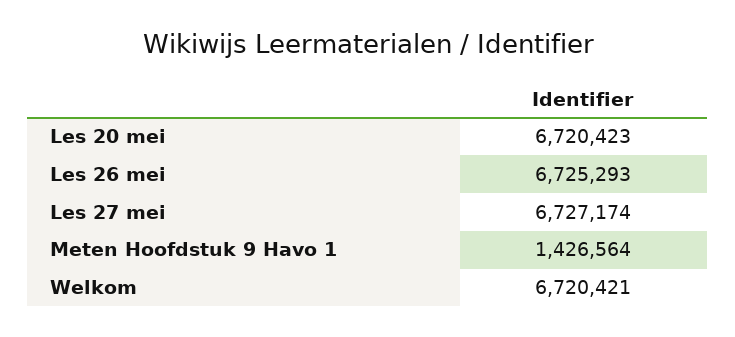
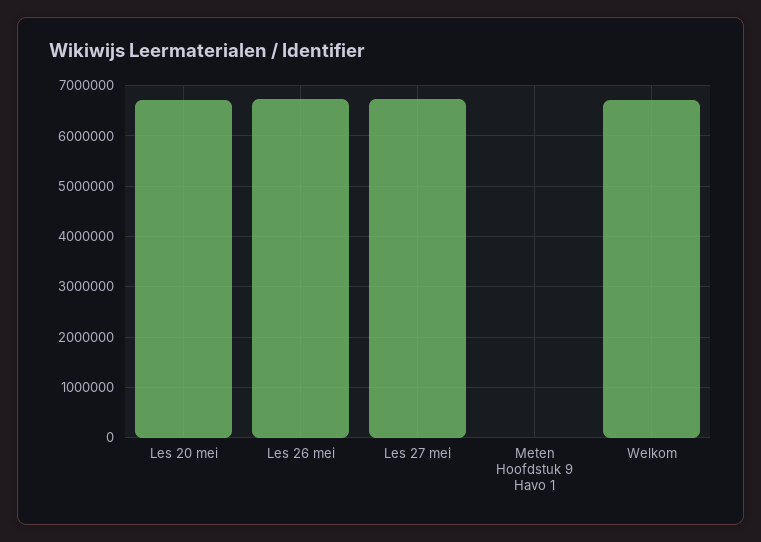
  {
    "Les 20 mei": 6720423,
    "Les 26 mei": 6725293,
    "Les 27 mei": 6727174,
-   "Meten Hoofdstuk 9 Havo 1": 1426564,
+   "Meten Hoofdstuk 9 Havo 1": 0,
    "Welkom": 6720421
  }

